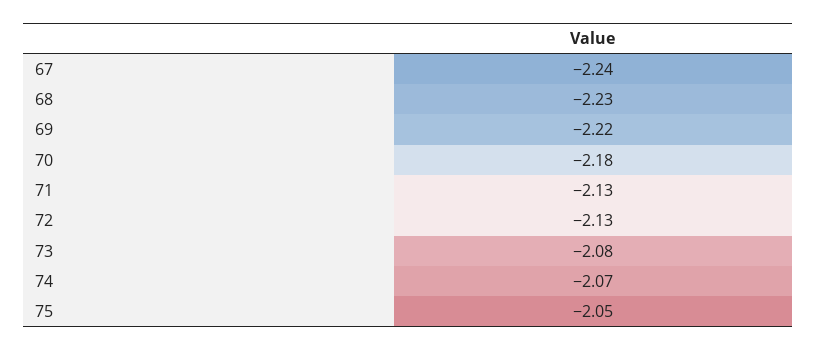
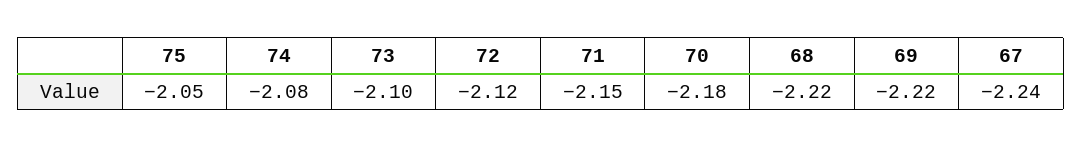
  {
    "67": -2.24,
-   "68": -2.23,
+   "68": -2.22,
    "69": -2.22,
    "70": -2.18,
-   "71": -2.13,
+   "71": -2.15,
-   "72": -2.13,
+   "72": -2.12,
-   "73": -2.08,
+   "73": -2.1,
-   "74": -2.07,
+   "74": -2.08,
    "75": -2.05
  }

